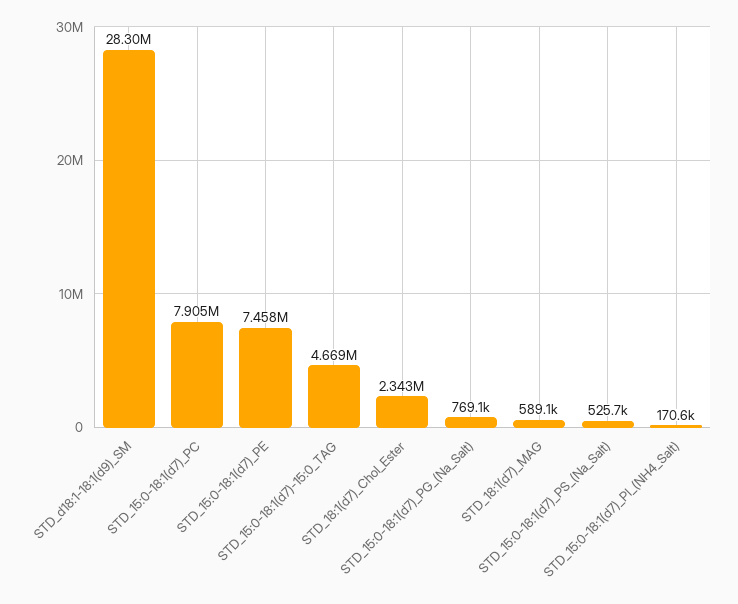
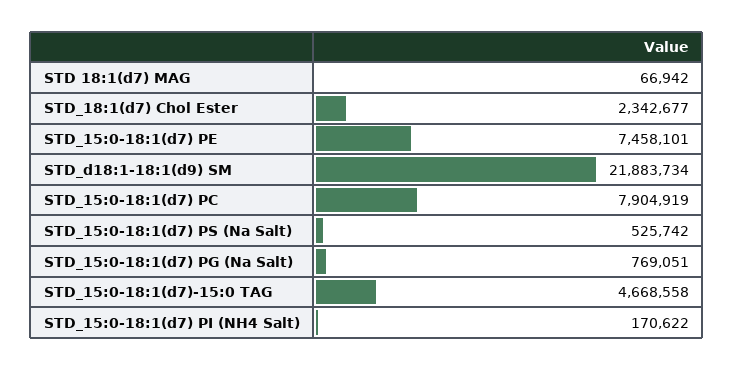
  {
-   "STD_d18:1-18:1(d9)_SM": 28300000,
+   "STD_d18:1-18:1(d9)_SM": 21883734,
    "STD_15:0-18:1(d7)_PC": 7904919,
    "STD_15:0-18:1(d7)_PE": 7458101,
    "STD_15:0-18:1(d7)-15:0_TAG": 4668558,
    "STD_18:1(d7)_Chol_Ester": 2342677,
    "STD_15:0-18:1(d7)_PG_(Na_Salt)": 769051,
-   "STD_18:1(d7)_MAG": 589100,
+   "STD_18:1(d7)_MAG": 66942,
    "STD_15:0-18:1(d7)_PS_(Na_Salt)": 525742,
    "STD_15:0-18:1(d7)_PI_(NH4_Salt)": 170622
  }

